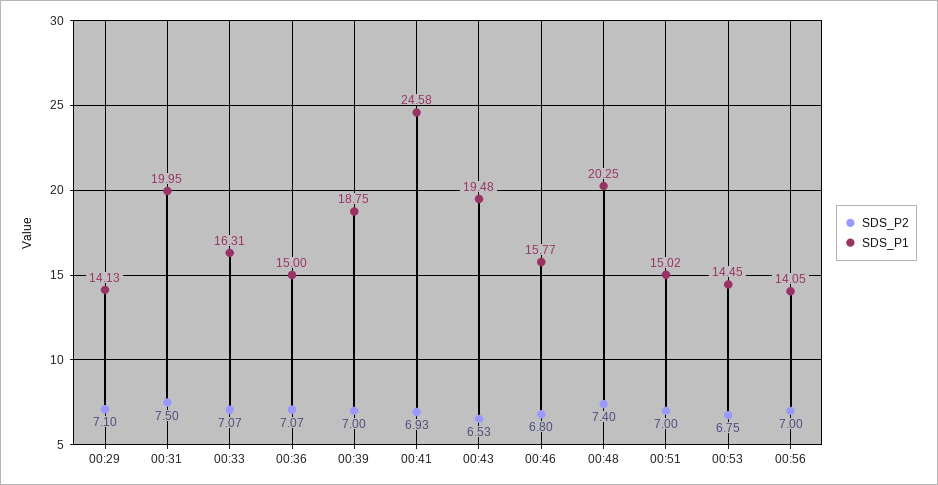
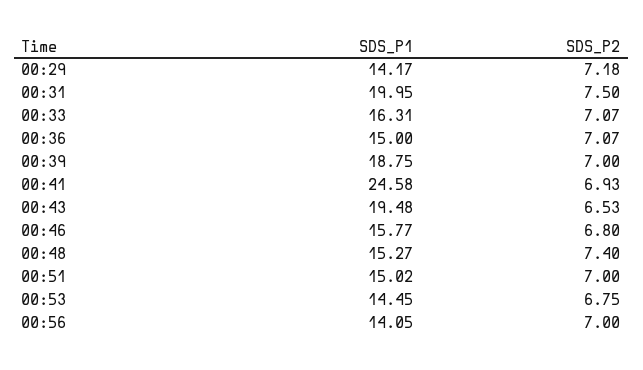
  {
    "SDS_P2": {
-     "00:29": 7.1,
+     "00:29": 7.18,
      "00:31": 7.5,
      "00:33": 7.07,
      "00:36": 7.07,
      "00:39": 7,
      "00:41": 6.93,
      "00:43": 6.53,
      "00:46": 6.8,
      "00:48": 7.4,
      "00:51": 7,
      "00:53": 6.75,
      "00:56": 7
    },
    "SDS_P1": {
-     "00:29": 14.13,
+     "00:29": 14.17,
      "00:31": 19.95,
      "00:33": 16.31,
      "00:36": 15,
      "00:39": 18.75,
      "00:41": 24.58,
      "00:43": 19.48,
      "00:46": 15.77,
-     "00:48": 20.25,
+     "00:48": 15.27,
      "00:51": 15.02,
      "00:53": 14.45,
      "00:56": 14.05
    }
  }

